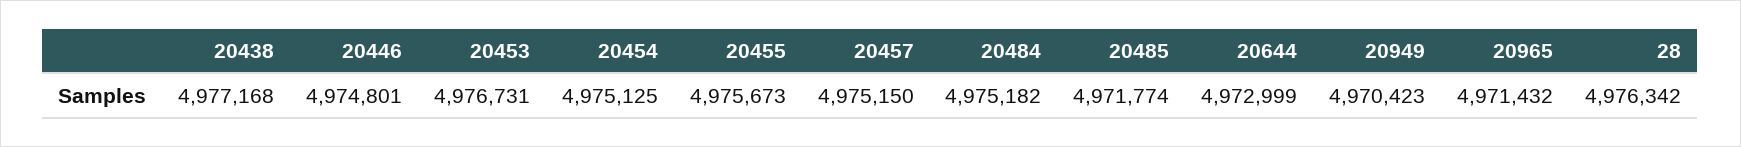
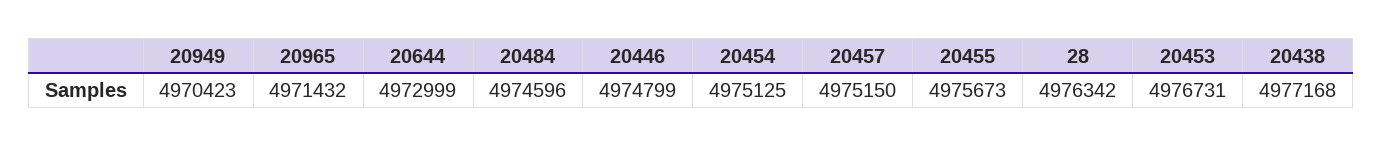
  {
    "20438": 4977168,
-   "20446": 4974801,
+   "20446": 4974799,
    "20453": 4976731,
    "20454": 4975125,
    "20455": 4975673,
    "20457": 4975150,
-   "20484": 4975182,
+   "20484": 4974596,
-   "20485": 4971774,
    "20644": 4972999,
    "20949": 4970423,
    "20965": 4971432,
    "28": 4976342
  }

